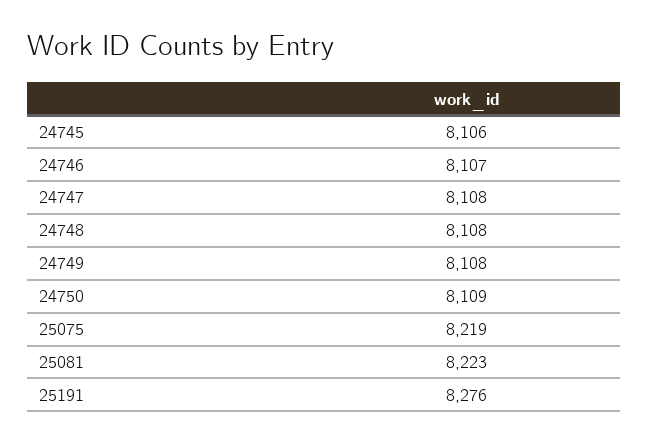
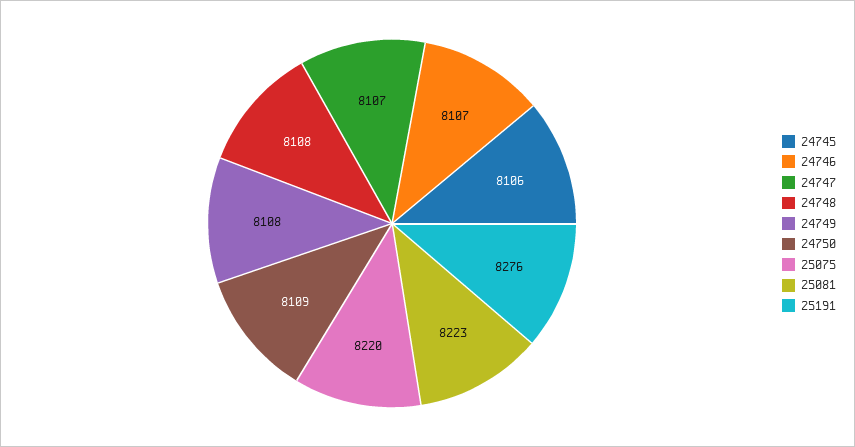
  {
    "24745": 8106,
    "24746": 8107,
-   "24747": 8108,
+   "24747": 8107,
    "24748": 8108,
    "24749": 8108,
    "24750": 8109,
-   "25075": 8219,
+   "25075": 8220,
    "25081": 8223,
    "25191": 8276
  }

